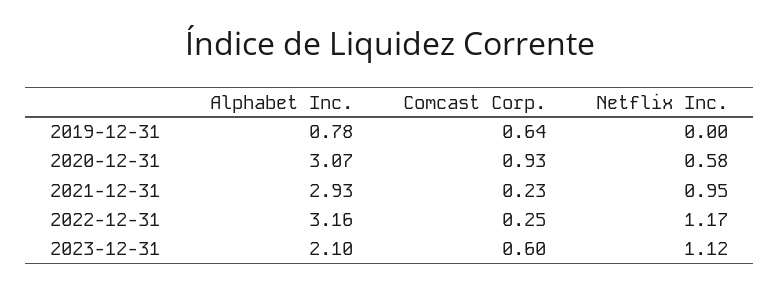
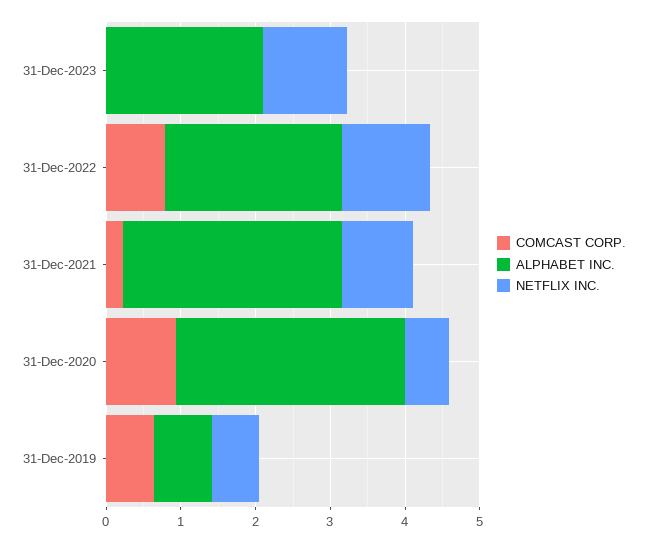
  {
    "Alphabet Inc.": {
      "2019-12-31": 0.78,
      "2020-12-31": 3.07,
      "2021-12-31": 2.93,
-     "2022-12-31": 3.16,
+     "2022-12-31": 2.4,
      "2023-12-31": 2.1
    },
    "Comcast Corp.": {
      "2019-12-31": 0.64,
      "2020-12-31": 0.93,
      "2021-12-31": 0.23,
-     "2022-12-31": 0.25,
+     "2022-12-31": 0.8,
-     "2023-12-31": 0.6
+     "2023-12-31": 0
    },
    "Netflix Inc.": {
-     "2019-12-31": 0,
+     "2019-12-31": 0.6,
      "2020-12-31": 0.58,
      "2021-12-31": 0.95,
      "2022-12-31": 1.17,
      "2023-12-31": 1.12
    }
  }

